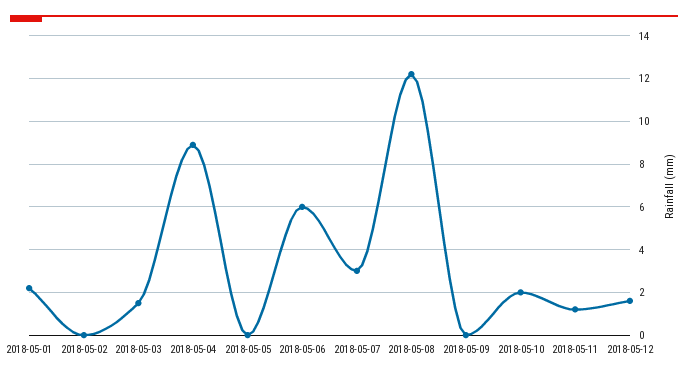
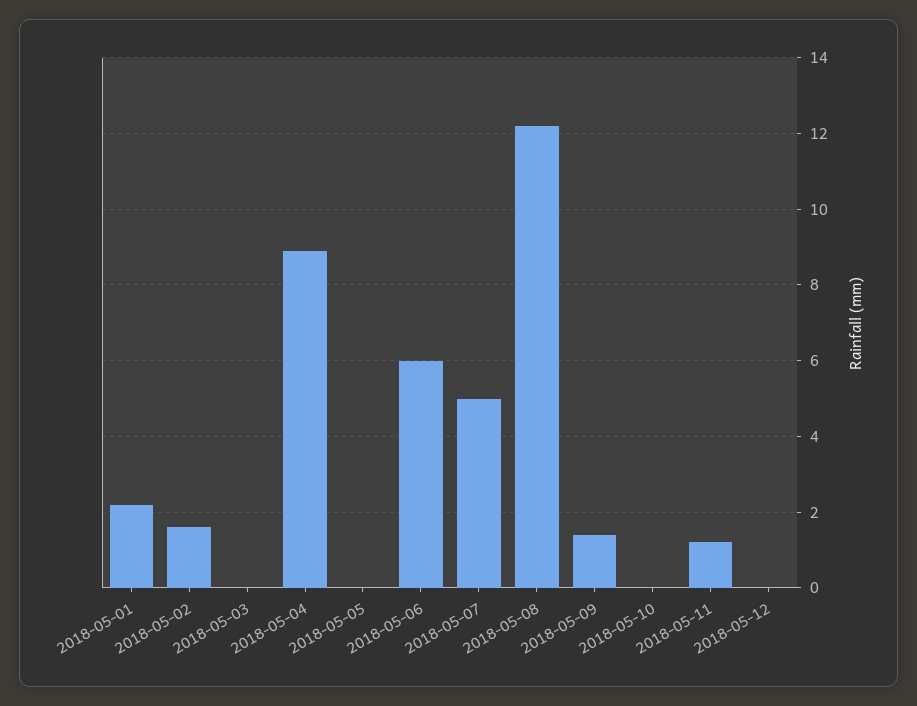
  {
    "2018-05-01": 2,
-   "2018-05-02": 0,
+   "2018-05-02": 1.5,
-   "2018-05-03": 1.5,
+   "2018-05-03": 0,
    "2018-05-04": 9,
    "2018-05-05": 0,
    "2018-05-06": 6,
-   "2018-05-07": 3,
+   "2018-05-07": 5,
    "2018-05-08": 12,
-   "2018-05-09": 0,
+   "2018-05-09": 1.5,
-   "2018-05-10": 2,
+   "2018-05-10": 0,
    "2018-05-11": 1,
-   "2018-05-12": 1.5
+   "2018-05-12": 0
  }

